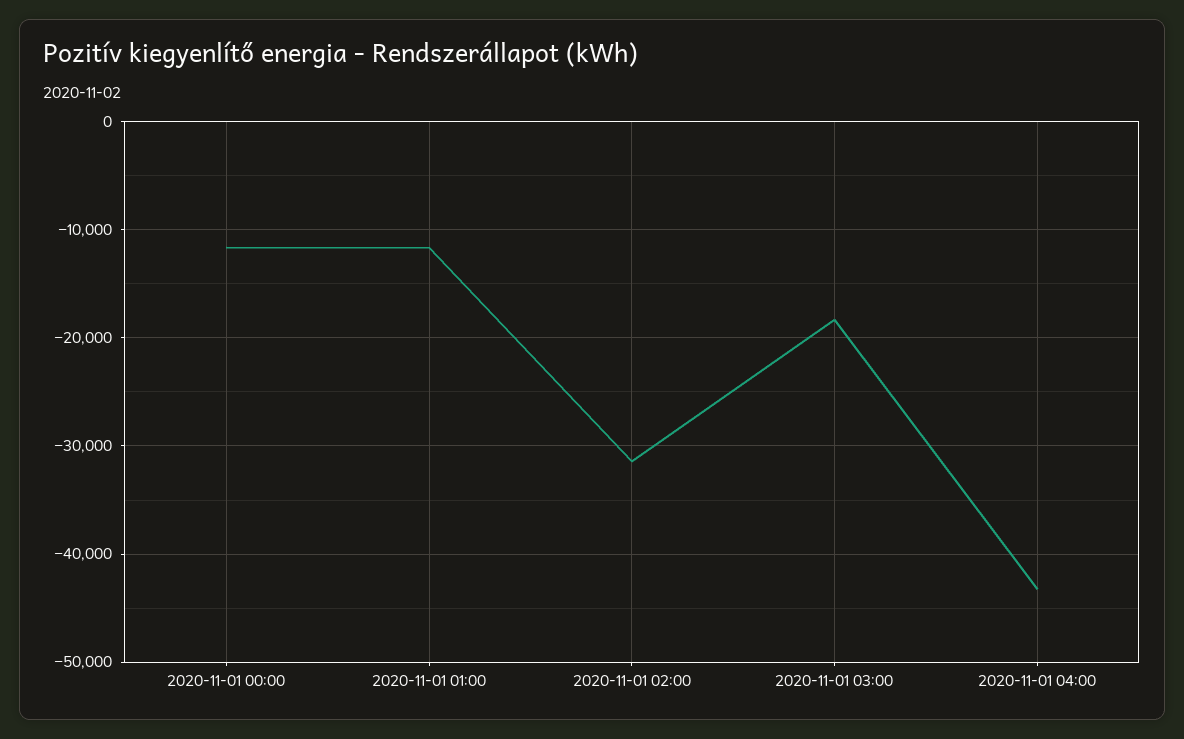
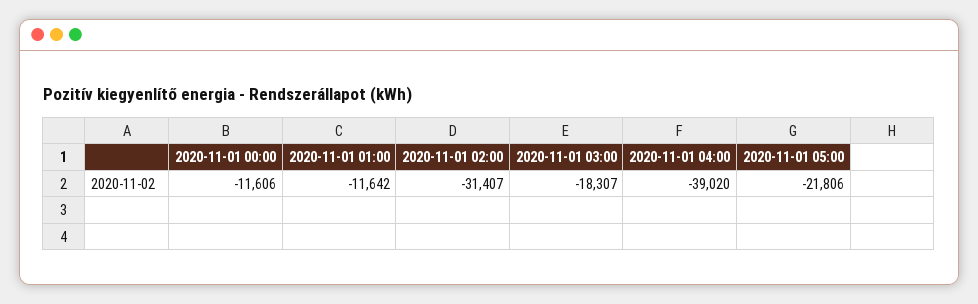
  {
    "2020-11-01 00:00": -11606,
    "2020-11-01 01:00": -11642,
    "2020-11-01 02:00": -31407,
    "2020-11-01 03:00": -18307,
-   "2020-11-01 04:00": -43000
+   "2020-11-01 04:00": -39020,
+   "2020-11-01 05:00": -21806
  }

